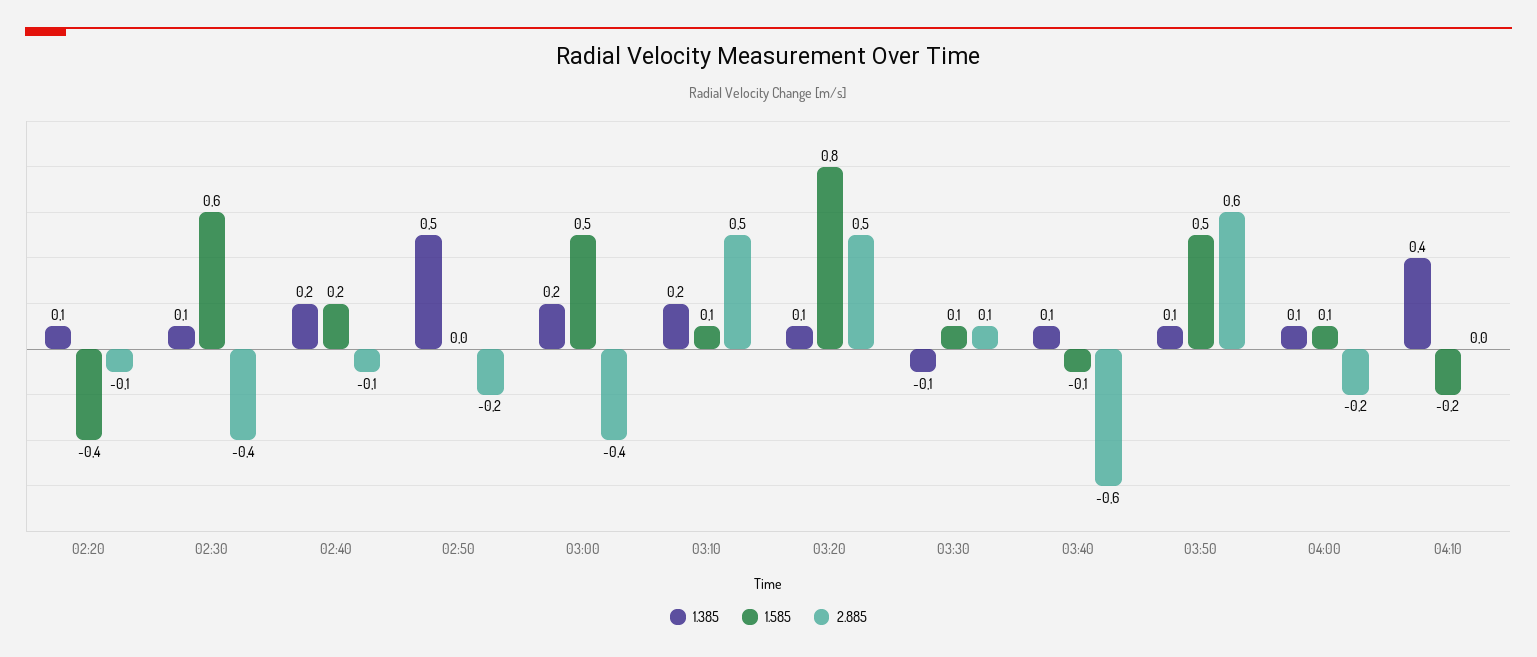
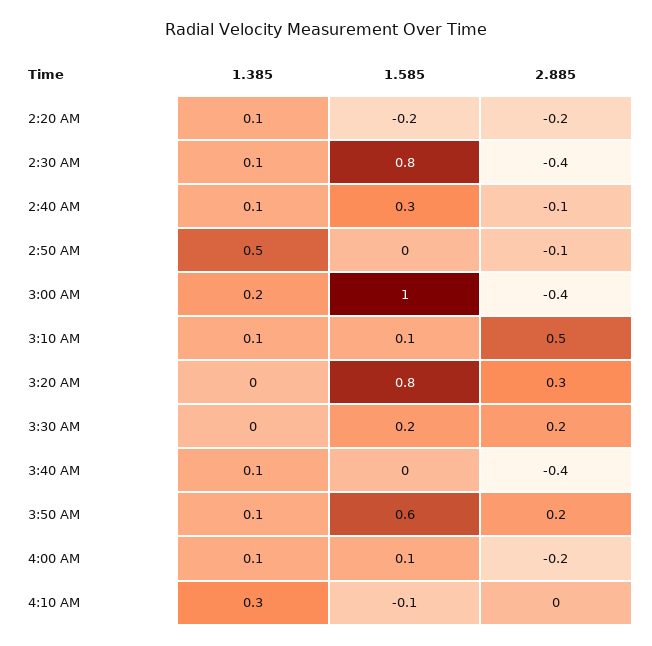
  {
    "1.385": {
      "02:20": 0.1,
      "02:30": 0.1,
-     "02:40": 0.2,
+     "02:40": 0.1,
      "02:50": 0.5,
      "03:00": 0.2,
-     "03:10": 0.2,
+     "03:10": 0.1,
-     "03:20": 0.1,
+     "03:20": 0,
-     "03:30": -0.1,
+     "03:30": 0,
      "03:40": 0.1,
      "03:50": 0.1,
      "04:00": 0.1,
-     "04:10": 0.4
+     "04:10": 0.3
    },
    "1.585": {
-     "02:20": -0.4,
+     "02:20": -0.2,
-     "02:30": 0.6,
+     "02:30": 0.8,
-     "02:40": 0.2,
+     "02:40": 0.3,
      "02:50": 0,
-     "03:00": 0.5,
+     "03:00": 1,
      "03:10": 0.1,
      "03:20": 0.8,
-     "03:30": 0.1,
+     "03:30": 0.2,
-     "03:40": -0.1,
+     "03:40": 0,
-     "03:50": 0.5,
+     "03:50": 0.6,
      "04:00": 0.1,
-     "04:10": -0.2
+     "04:10": -0.1
    },
    "2.885": {
-     "02:20": -0.1,
+     "02:20": -0.2,
      "02:30": -0.4,
      "02:40": -0.1,
-     "02:50": -0.2,
+     "02:50": -0.1,
      "03:00": -0.4,
      "03:10": 0.5,
-     "03:20": 0.5,
+     "03:20": 0.3,
-     "03:30": 0.1,
+     "03:30": 0.2,
-     "03:40": -0.6,
+     "03:40": -0.4,
-     "03:50": 0.6,
+     "03:50": 0.2,
      "04:00": -0.2,
      "04:10": 0
    }
  }

